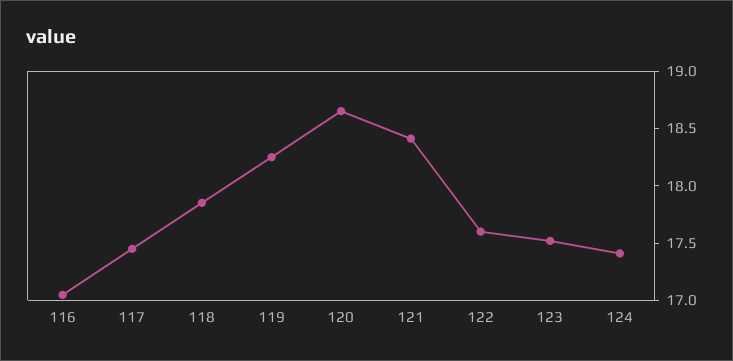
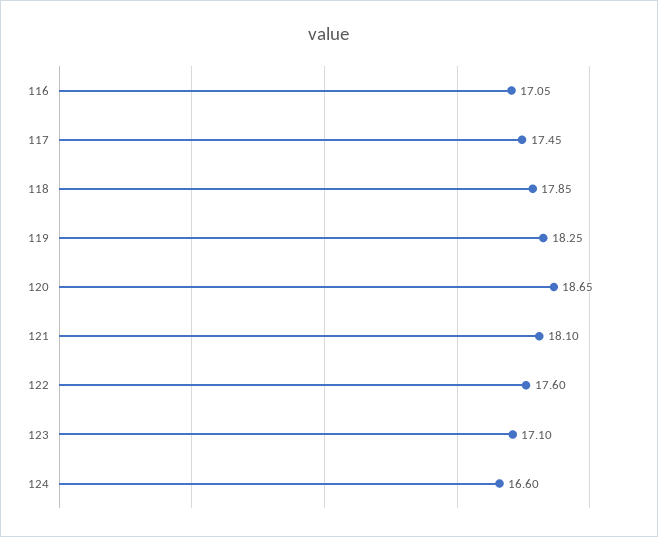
  {
    "116": 17.05,
    "117": 17.45,
    "118": 17.85,
    "119": 18.25,
    "120": 18.65,
-   "121": 18.4,
+   "121": 18.1,
    "122": 17.6,
-   "123": 17.5,
+   "123": 17.1,
-   "124": 17.4
+   "124": 16.6
  }

